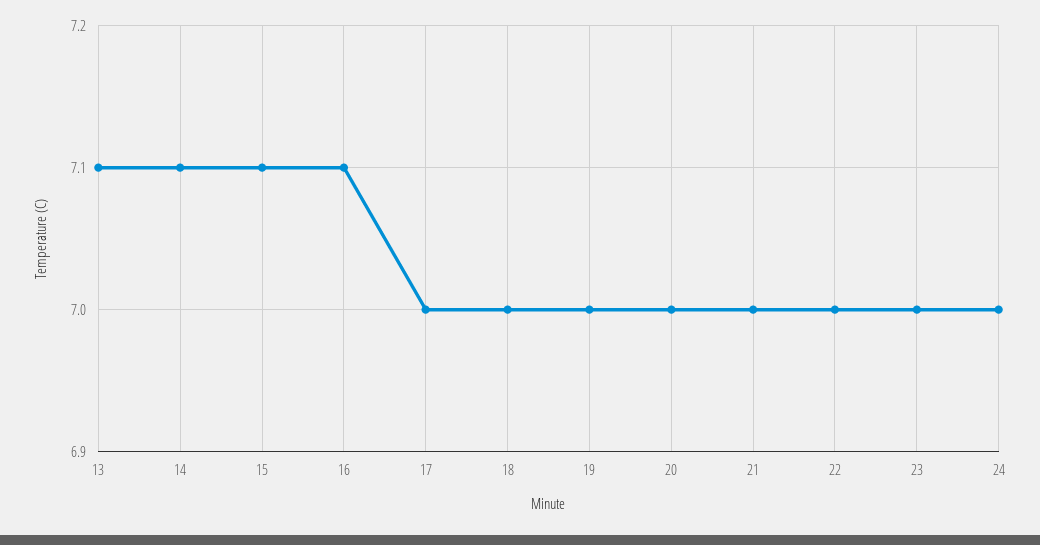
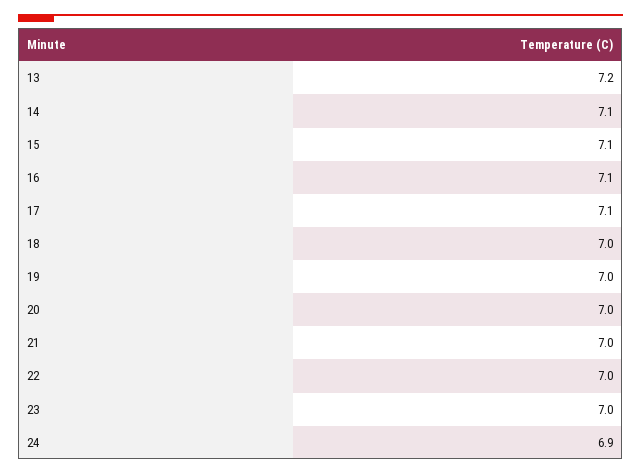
  {
-   "13": 7.1,
+   "13": 7.2,
    "14": 7.1,
    "15": 7.1,
    "16": 7.1,
-   "17": 7,
+   "17": 7.1,
    "18": 7,
    "19": 7,
    "20": 7,
    "21": 7,
    "22": 7,
    "23": 7,
-   "24": 7
+   "24": 6.9
  }

